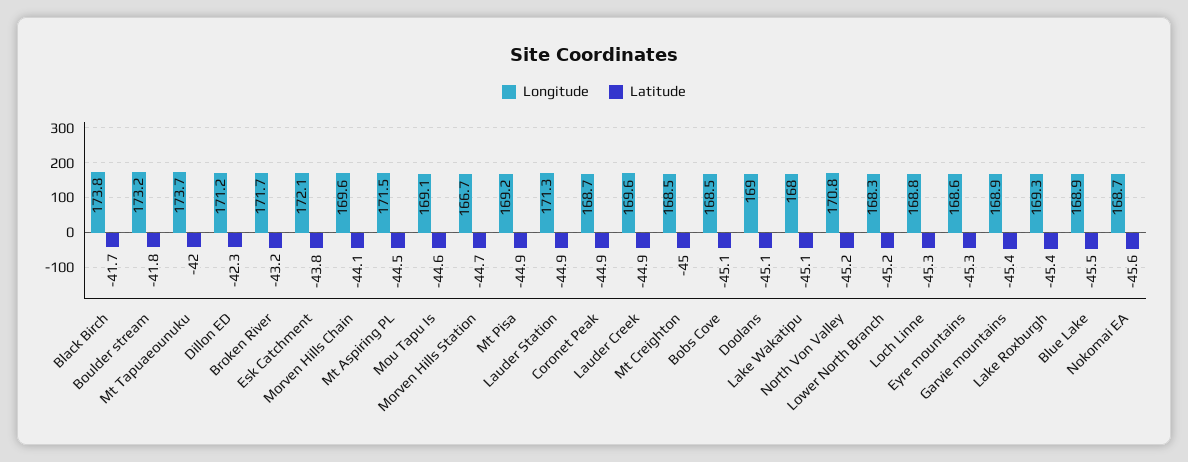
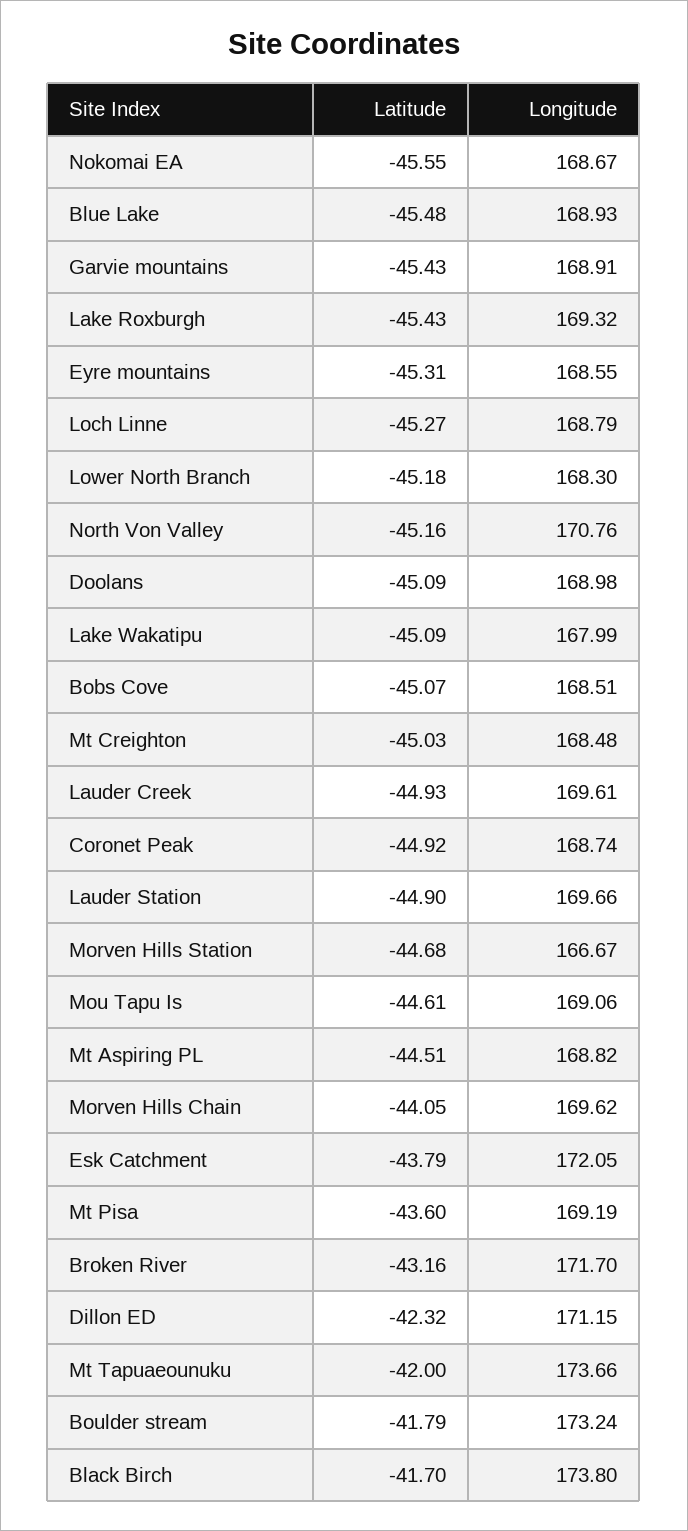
  {
    "Longitude": {
      "Black Birch": 173.8,
      "Boulder stream": 173.24,
      "Mt Tapuaeounuku": 173.66,
      "Dillon ED": 171.15,
      "Broken River": 171.7,
      "Esk Catchment": 172.05,
      "Morven Hills Chain": 169.62,
-     "Mt Aspiring PL": 171.5,
+     "Mt Aspiring PL": 168.82,
      "Mou Tapu Is": 169.06,
      "Morven Hills Station": 166.67,
      "Mt Pisa": 169.19,
-     "Lauder Station": 171.3,
+     "Lauder Station": 169.66,
      "Coronet Peak": 168.74,
      "Lauder Creek": 169.61,
      "Mt Creighton": 168.48,
      "Bobs Cove": 168.51,
      "Doolans": 168.98,
      "Lake Wakatipu": 167.99,
      "North Von Valley": 170.76,
      "Lower North Branch": 168.3,
      "Loch Linne": 168.79,
      "Eyre mountains": 168.55,
      "Garvie mountains": 168.91,
      "Lake Roxburgh": 169.32,
      "Blue Lake": 168.93,
      "Nokomai EA": 168.67
    },
    "Latitude": {
      "Black Birch": -41.7,
      "Boulder stream": -41.79,
      "Mt Tapuaeounuku": -42,
      "Dillon ED": -42.32,
      "Broken River": -43.16,
      "Esk Catchment": -43.79,
      "Morven Hills Chain": -44.05,
      "Mt Aspiring PL": -44.51,
      "Mou Tapu Is": -44.61,
      "Morven Hills Station": -44.68,
-     "Mt Pisa": -44.9,
+     "Mt Pisa": -43.6,
      "Lauder Station": -44.9,
      "Coronet Peak": -44.92,
      "Lauder Creek": -44.93,
      "Mt Creighton": -45.03,
      "Bobs Cove": -45.07,
      "Doolans": -45.09,
      "Lake Wakatipu": -45.09,
      "North Von Valley": -45.16,
      "Lower North Branch": -45.18,
      "Loch Linne": -45.27,
      "Eyre mountains": -45.31,
      "Garvie mountains": -45.43,
      "Lake Roxburgh": -45.43,
      "Blue Lake": -45.48,
      "Nokomai EA": -45.55
    }
  }

